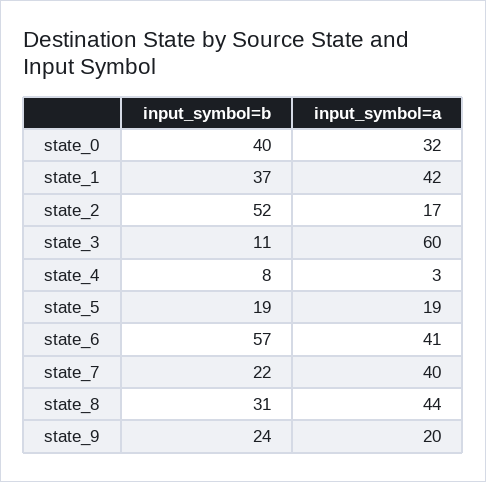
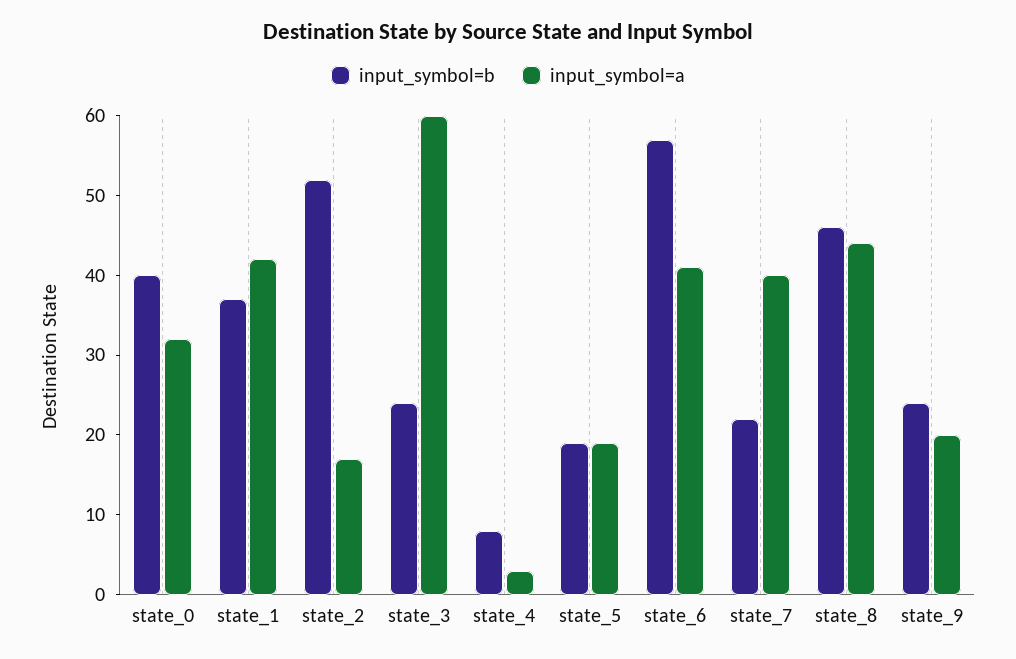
  {
    "input_symbol=b": {
      "state_0": 40,
      "state_1": 37,
      "state_2": 52,
-     "state_3": 11,
+     "state_3": 25,
      "state_4": 8,
      "state_5": 19,
      "state_6": 57,
      "state_7": 22,
-     "state_8": 31,
+     "state_8": 45,
      "state_9": 24
    },
    "input_symbol=a": {
      "state_0": 32,
      "state_1": 42,
      "state_2": 17,
      "state_3": 60,
      "state_4": 3,
      "state_5": 19,
      "state_6": 41,
      "state_7": 40,
      "state_8": 44,
      "state_9": 20
    }
  }

